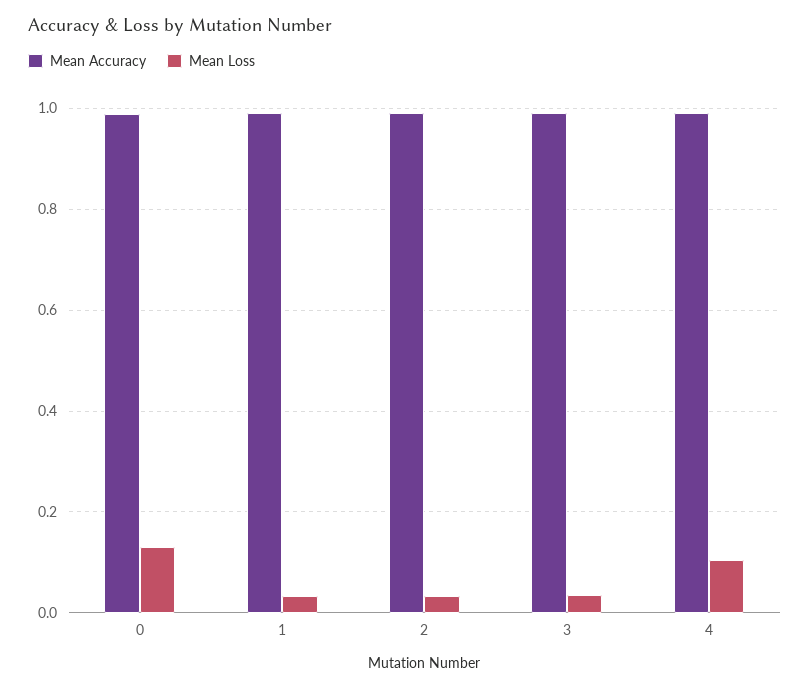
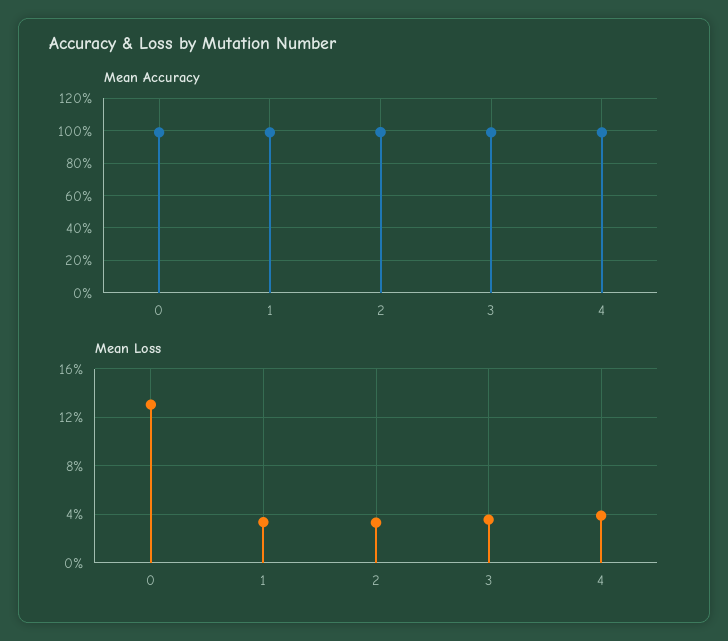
  {
    "Mean Accuracy": {
      "0": 0.98,
      "1": 1,
      "2": 1,
      "3": 1,
      "4": 0.98
    },
    "Mean Loss": {
      "0": 0.13,
      "1": 0.035,
      "2": 0.035,
      "3": 0.035,
-     "4": 0.1
+     "4": 0.04
    }
  }

